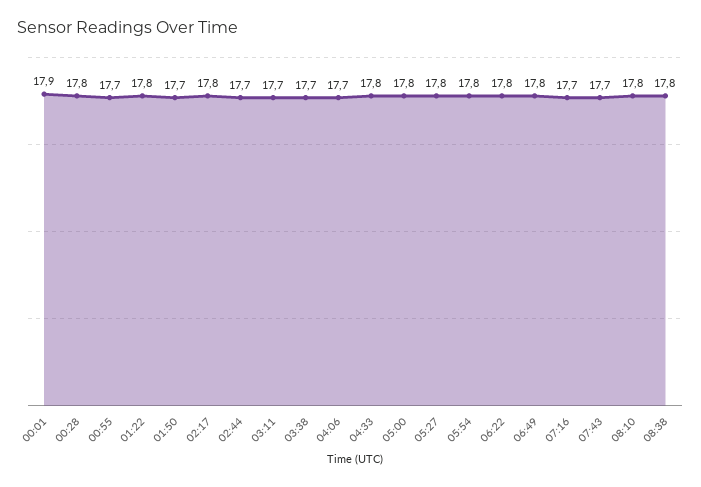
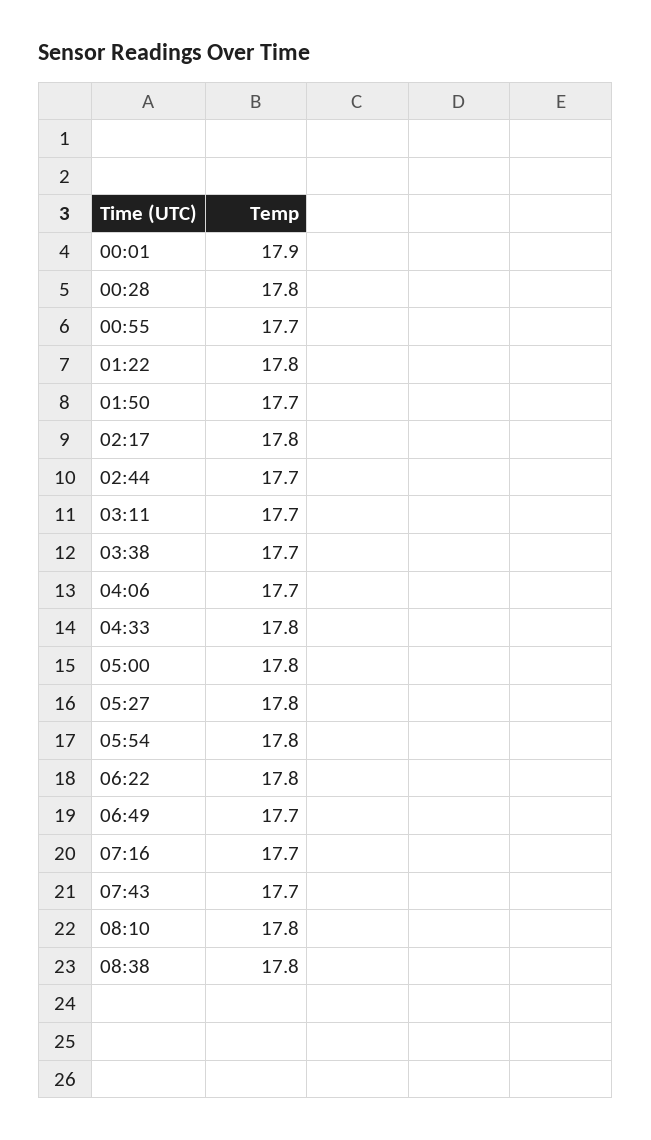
  {
    "00:01": 17.9,
    "00:28": 17.8,
    "00:55": 17.7,
    "01:22": 17.8,
    "01:50": 17.7,
    "02:17": 17.8,
    "02:44": 17.7,
    "03:11": 17.7,
    "03:38": 17.7,
    "04:06": 17.7,
    "04:33": 17.8,
    "05:00": 17.8,
    "05:27": 17.8,
    "05:54": 17.8,
    "06:22": 17.8,
-   "06:49": 17.8,
+   "06:49": 17.7,
    "07:16": 17.7,
    "07:43": 17.7,
    "08:10": 17.8,
    "08:38": 17.8
  }

